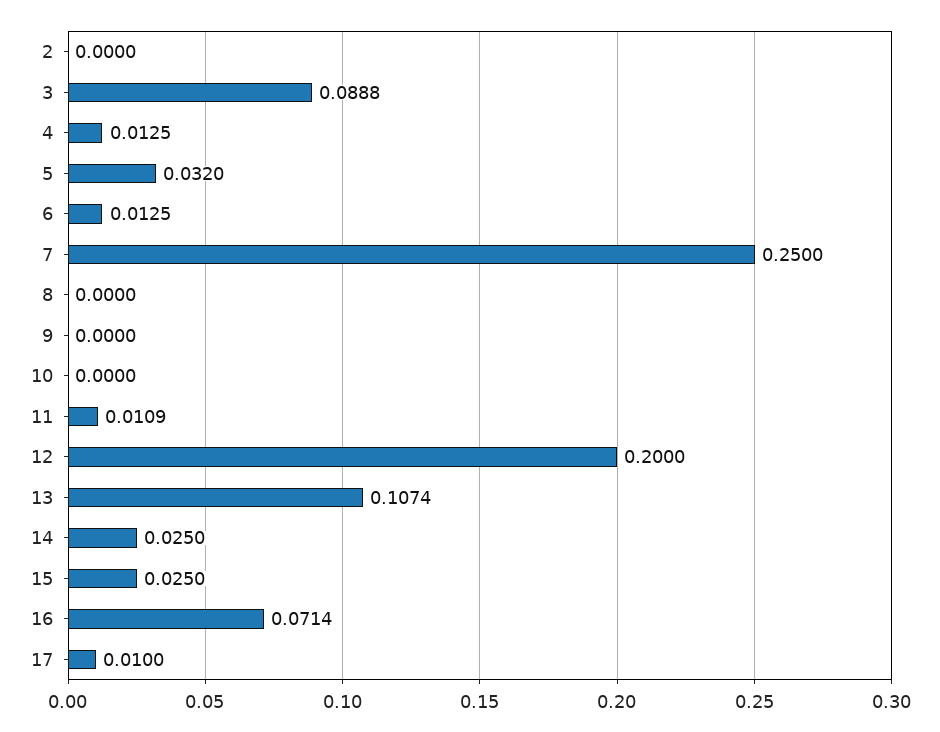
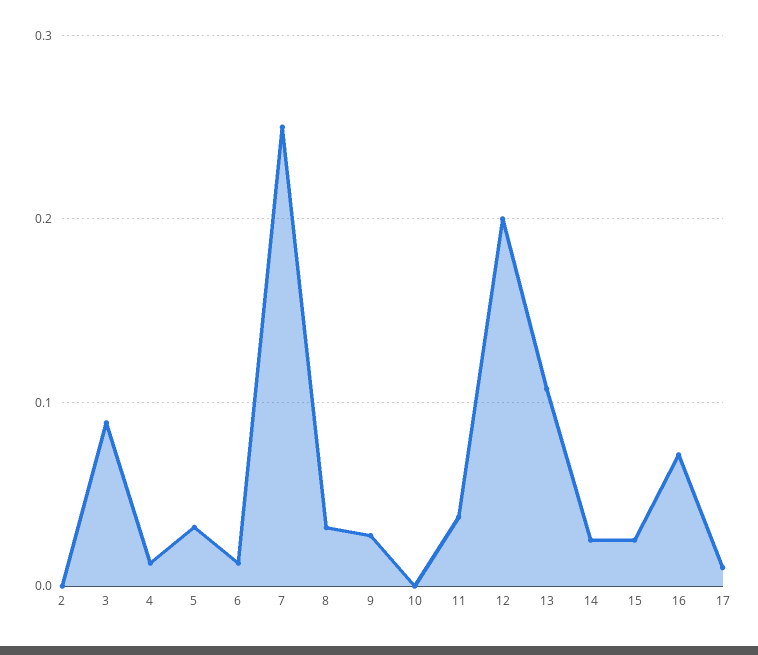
  {
    "2": 0,
    "3": 0.0888,
    "4": 0.0125,
    "5": 0.032,
    "6": 0.0125,
    "7": 0.25,
-   "8": 0,
+   "8": 0.03,
-   "9": 0,
+   "9": 0.03,
    "10": 0,
-   "11": 0.0109,
+   "11": 0.04,
    "12": 0.2,
    "13": 0.1074,
    "14": 0.025,
    "15": 0.025,
    "16": 0.0714,
    "17": 0.01
  }

